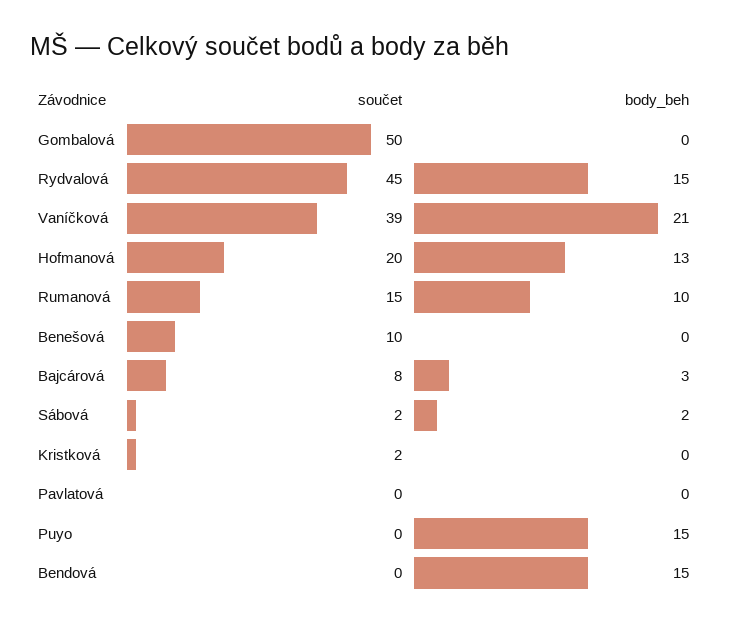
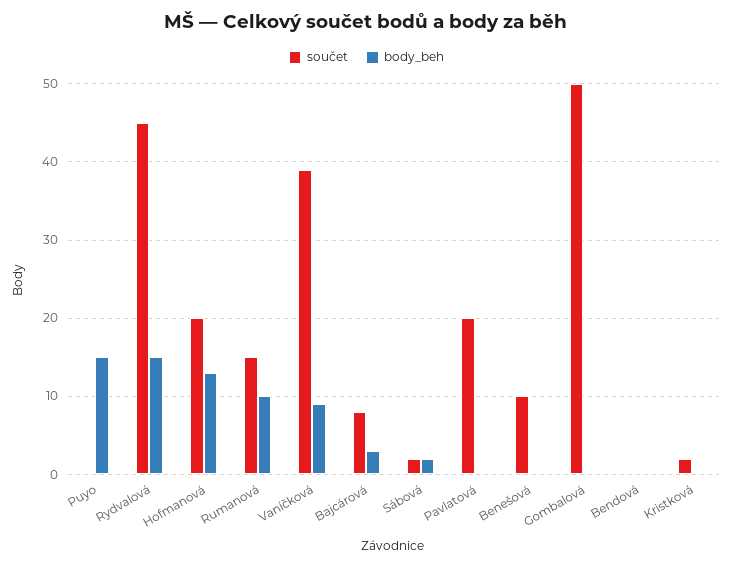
  {
    "součet": {
      "Gombalová": 50,
      "Rydvalová": 45,
      "Vaníčková": 39,
      "Hofmanová": 20,
      "Rumanová": 15,
      "Benešová": 10,
      "Bajcárová": 8,
      "Sábová": 2,
      "Kristková": 2,
-     "Pavlatová": 0,
+     "Pavlatová": 20,
      "Puyo": 0,
      "Bendová": 0
    },
    "body_beh": {
      "Gombalová": 0,
      "Rydvalová": 15,
-     "Vaníčková": 21,
+     "Vaníčková": 9,
      "Hofmanová": 13,
      "Rumanová": 10,
      "Benešová": 0,
      "Bajcárová": 3,
      "Sábová": 2,
      "Kristková": 0,
      "Pavlatová": 0,
      "Puyo": 15,
-     "Bendová": 15
+     "Bendová": 0
    }
  }

